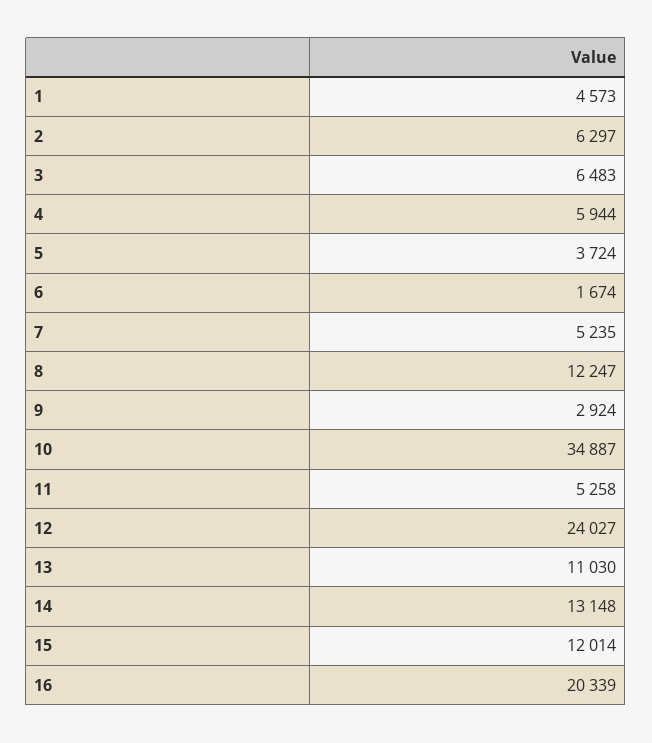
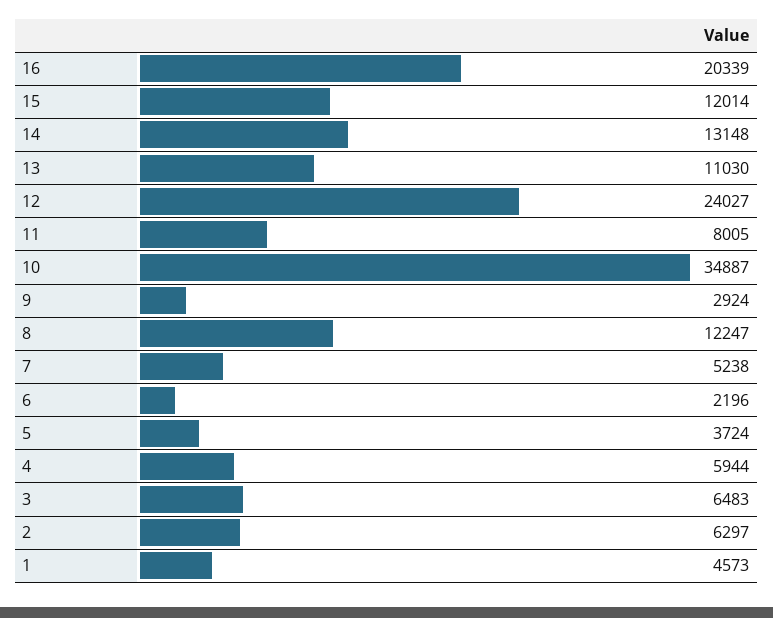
  {
    "1": 4573,
    "2": 6297,
    "3": 6483,
    "4": 5944,
    "5": 3724,
-   "6": 1674,
+   "6": 2196,
-   "7": 5235,
+   "7": 5238,
    "8": 12247,
    "9": 2924,
    "10": 34887,
-   "11": 5258,
+   "11": 8005,
    "12": 24027,
    "13": 11030,
    "14": 13148,
    "15": 12014,
    "16": 20339
  }

